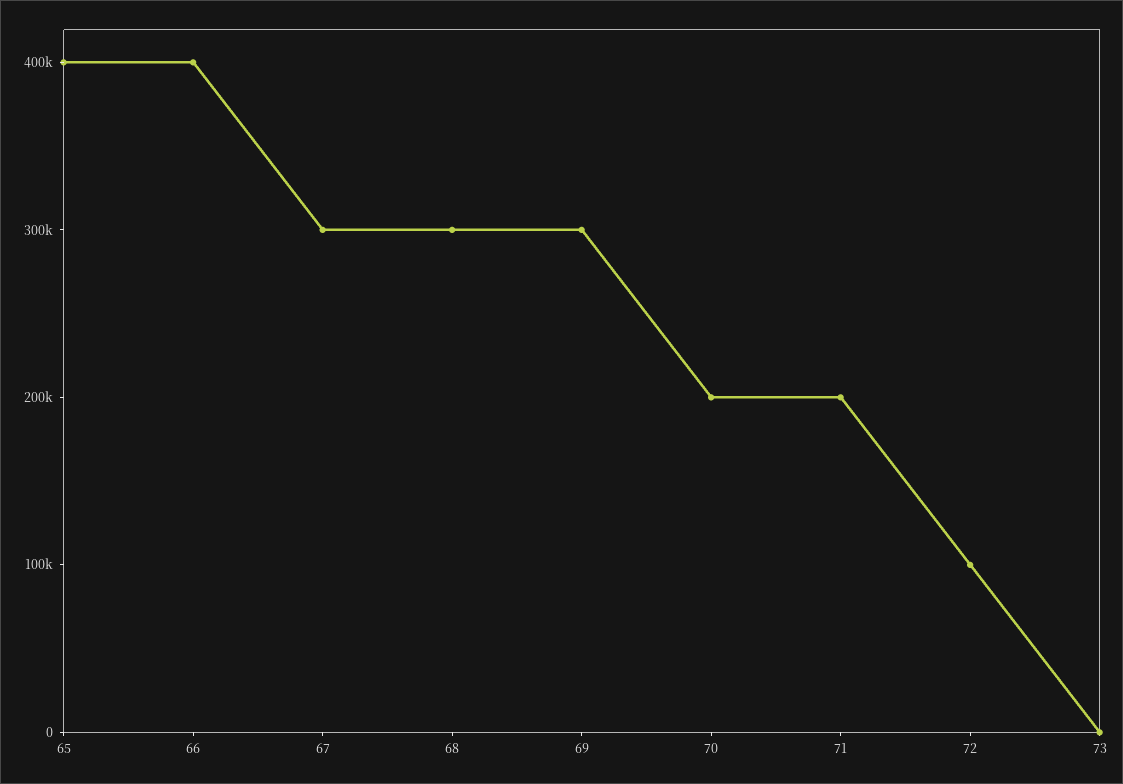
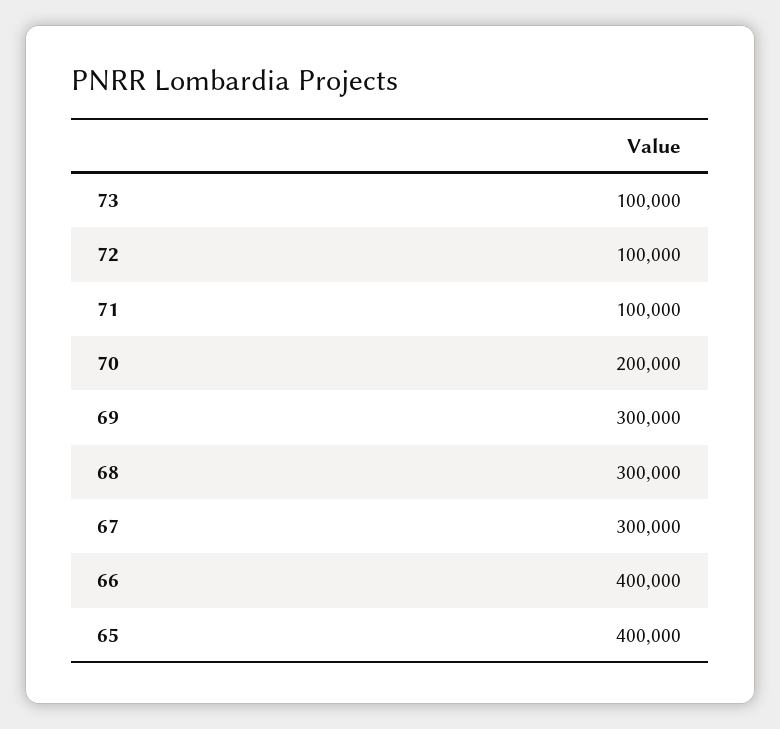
  {
    "65": 400000,
    "66": 400000,
    "67": 300000,
    "68": 300000,
    "69": 300000,
    "70": 200000,
-   "71": 200000,
+   "71": 100000,
    "72": 100000,
-   "73": 0
+   "73": 100000
  }

